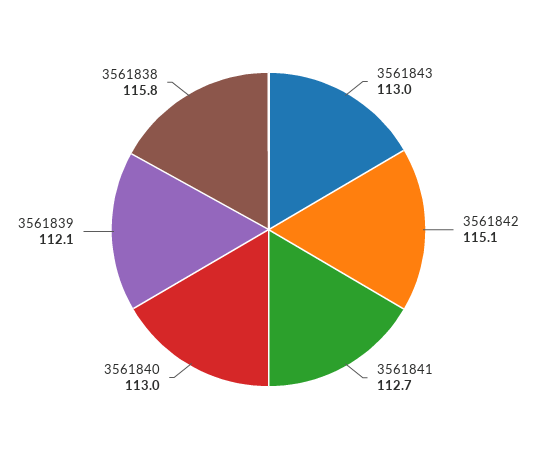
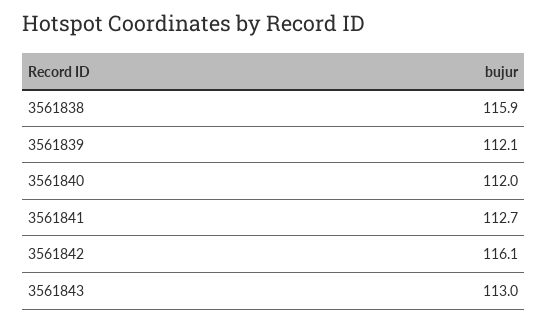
  {
    "3561843": 113,
-   "3561842": 115.1,
+   "3561842": 116.1,
    "3561841": 112.7,
-   "3561840": 113,
+   "3561840": 112,
    "3561839": 112.1,
-   "3561838": 115.8
+   "3561838": 115.9
  }

